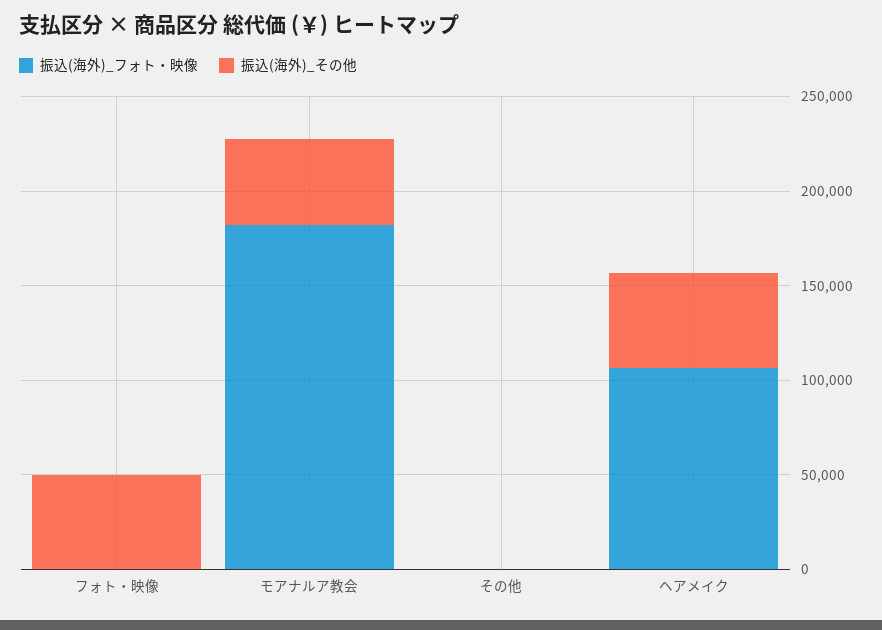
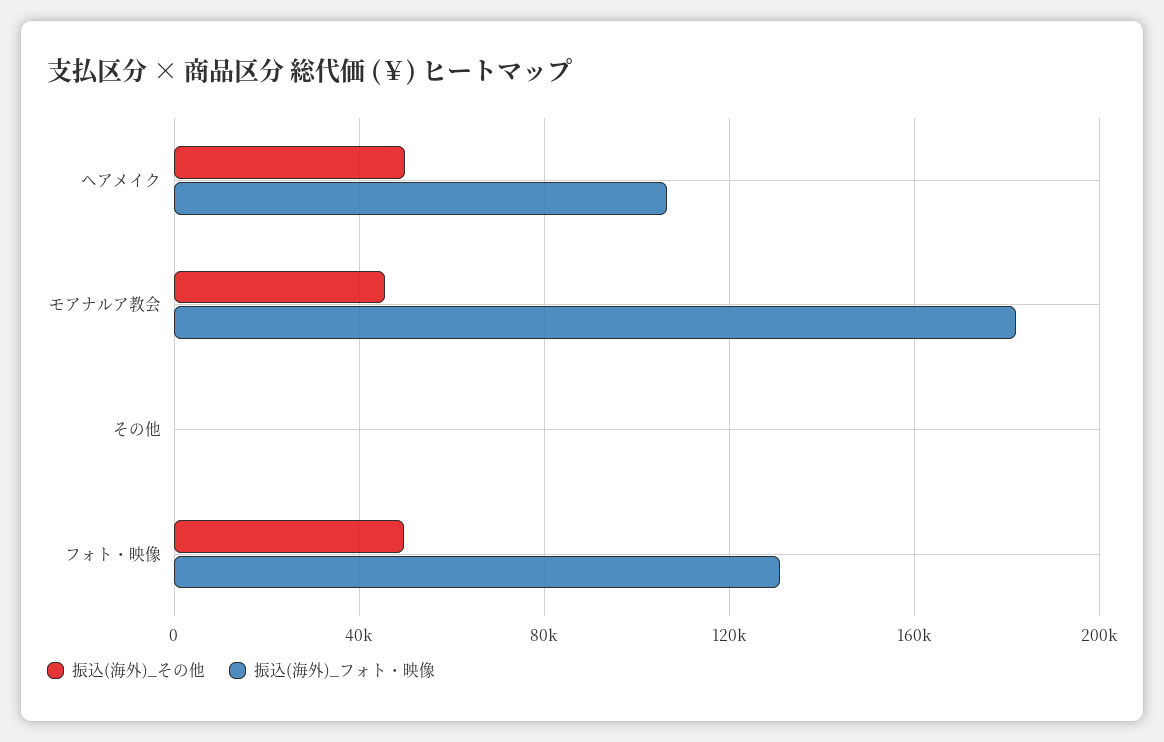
  {
    "振込(海外)_フォト・映像": {
-     "フォト・映像": 0,
+     "フォト・映像": 130000,
      "モアナルア教会": 180000,
      "その他": 0,
      "ヘアメイク": 105000
    },
    "振込(海外)_その他": {
      "フォト・映像": 50000,
      "モアナルア教会": 45000,
      "その他": 0,
      "ヘアメイク": 50000
    }
  }

